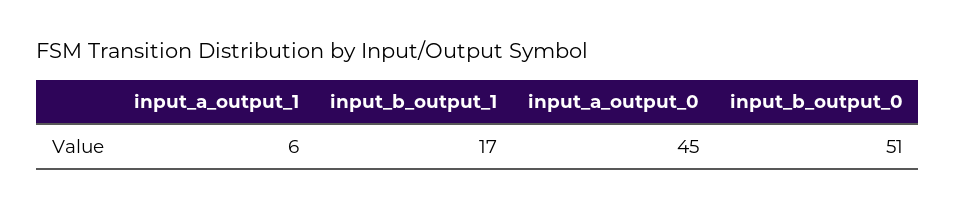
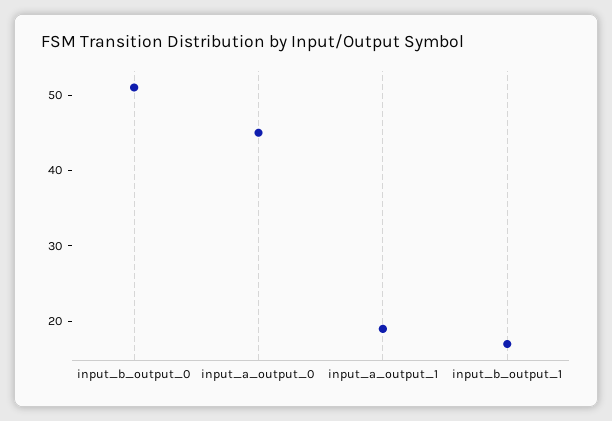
  {
-   "input_a_output_1": 6,
+   "input_a_output_1": 20,
    "input_b_output_1": 17,
    "input_a_output_0": 45,
    "input_b_output_0": 51
  }

